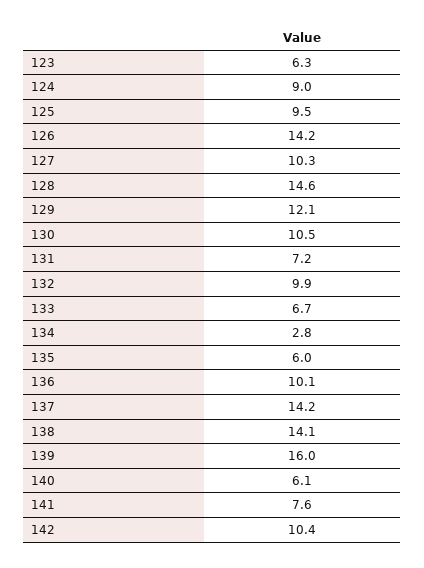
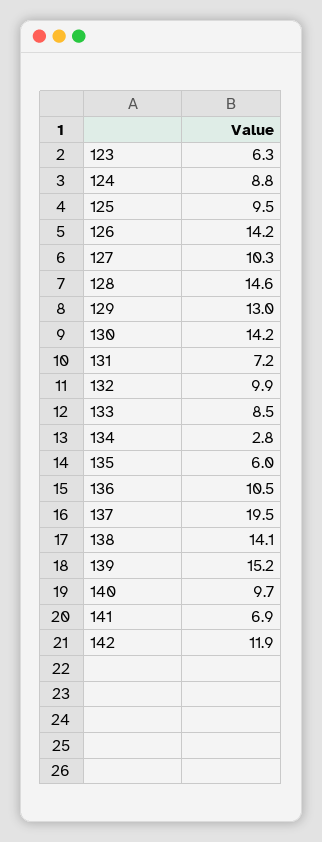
  {
    "123": 6.3,
-   "124": 9,
+   "124": 8.8,
    "125": 9.5,
    "126": 14.2,
    "127": 10.3,
    "128": 14.6,
-   "129": 12.1,
+   "129": 13,
-   "130": 10.5,
+   "130": 14.2,
    "131": 7.2,
    "132": 9.9,
-   "133": 6.7,
+   "133": 8.5,
    "134": 2.8,
    "135": 6,
-   "136": 10.1,
+   "136": 10.5,
-   "137": 14.2,
+   "137": 19.5,
    "138": 14.1,
-   "139": 16,
+   "139": 15.2,
-   "140": 6.1,
+   "140": 9.7,
-   "141": 7.6,
+   "141": 6.9,
-   "142": 10.4
+   "142": 11.9
  }

